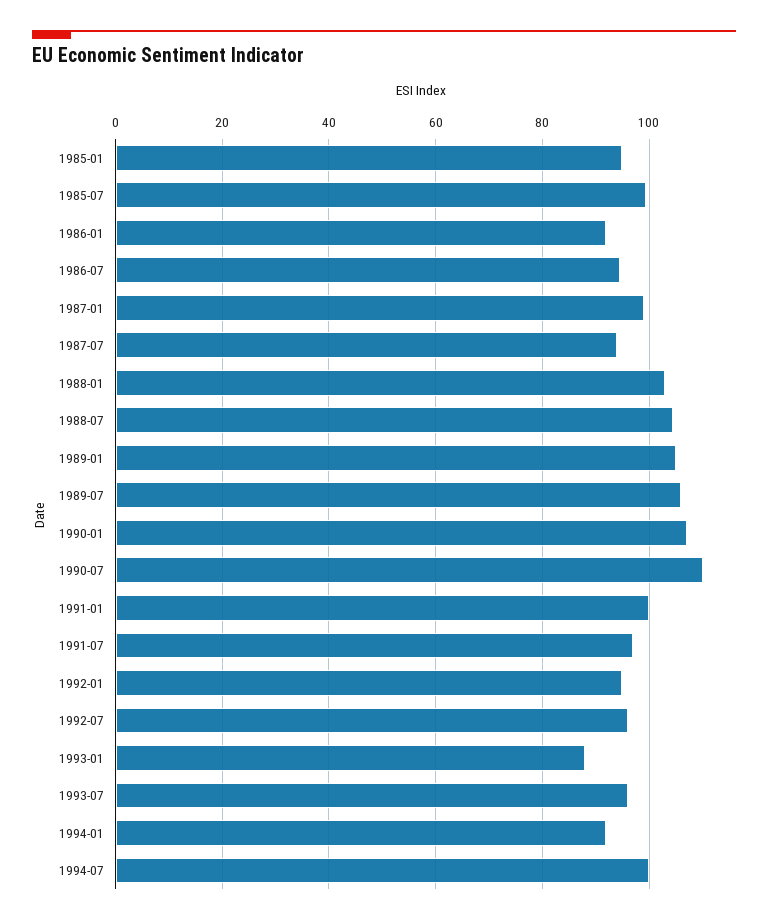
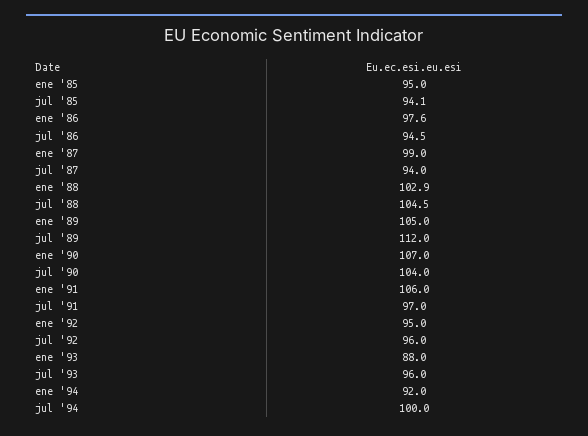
  {
    "1985-01": 95,
-   "1985-07": 100,
+   "1985-07": 94.1,
-   "1986-01": 92,
+   "1986-01": 97.6,
    "1986-07": 94.5,
    "1987-01": 99,
    "1987-07": 94,
    "1988-01": 102.9,
    "1988-07": 104.5,
    "1989-01": 105,
-   "1989-07": 106,
+   "1989-07": 112,
    "1990-01": 107,
-   "1990-07": 110,
+   "1990-07": 104,
-   "1991-01": 100,
+   "1991-01": 106,
    "1991-07": 97,
    "1992-01": 95,
    "1992-07": 96,
    "1993-01": 88,
    "1993-07": 96,
    "1994-01": 92,
    "1994-07": 100
  }

